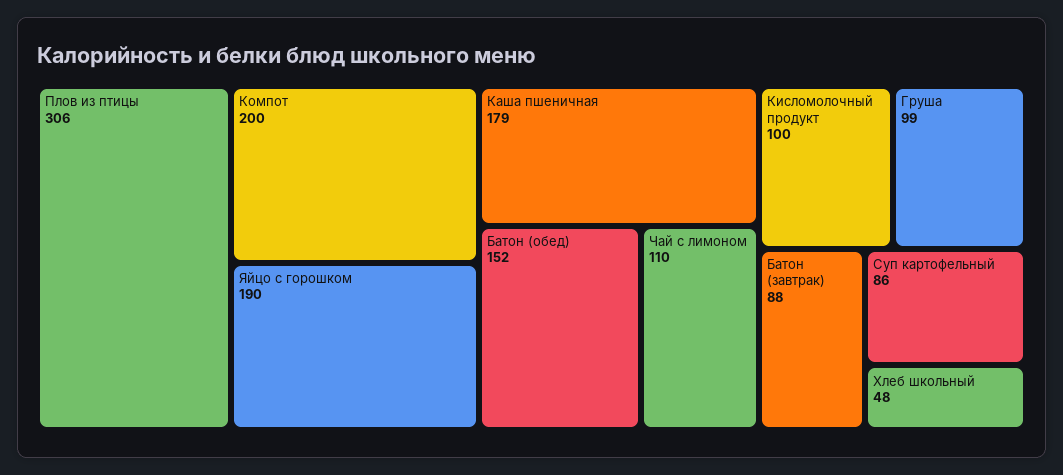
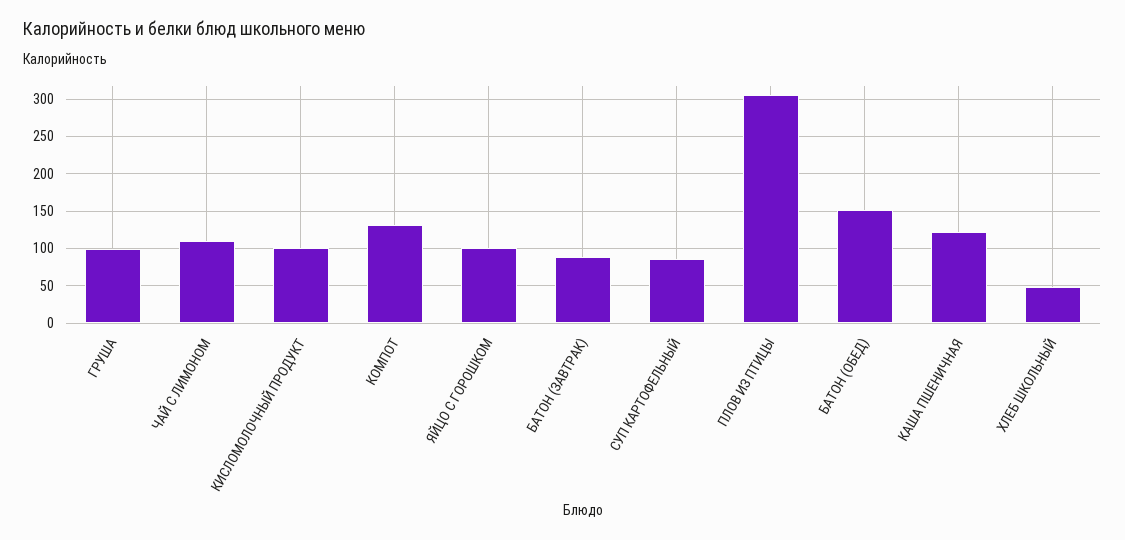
  {
    "Плов из птицы": 306,
-   "Компот": 200,
+   "Компот": 130,
-   "Яйцо с горошком": 190,
+   "Яйцо с горошком": 100,
-   "Каша пшеничная": 179,
+   "Каша пшеничная": 120,
    "Батон (обед)": 152,
    "Чай с лимоном": 110,
    "Кисломолочный продукт": 100,
    "Груша": 99,
    "Батон (завтрак)": 88,
    "Суп картофельный": 86,
    "Хлеб школьный": 48
  }

